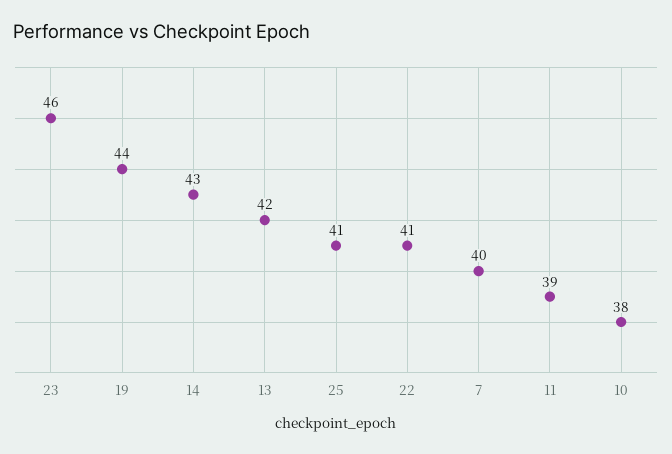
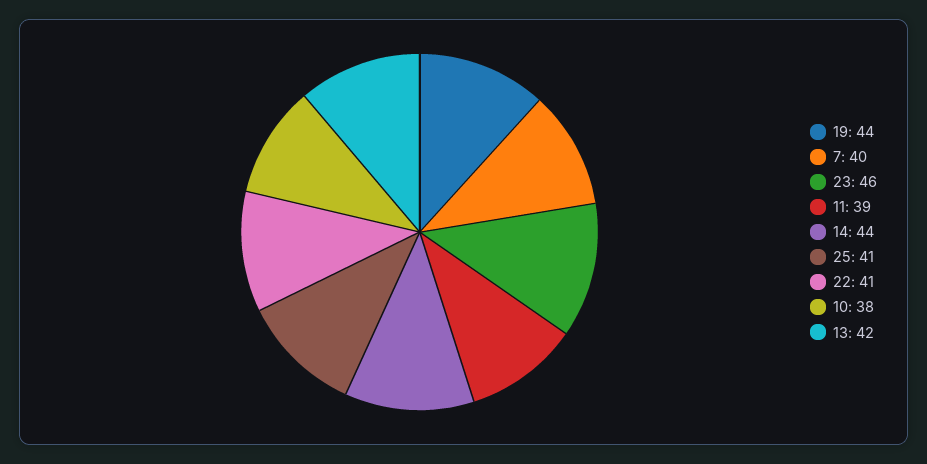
  {
    "23": 46,
    "19": 44,
-   "14": 43,
+   "14": 44,
    "13": 42,
    "25": 41,
    "22": 41,
    "7": 40,
    "11": 39,
    "10": 38
  }

